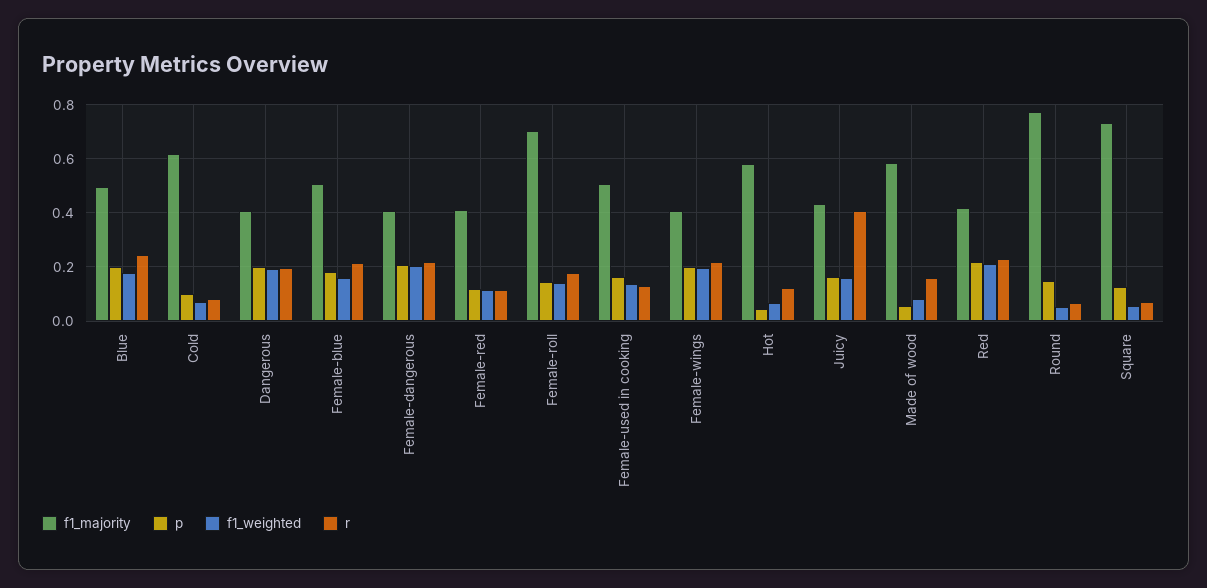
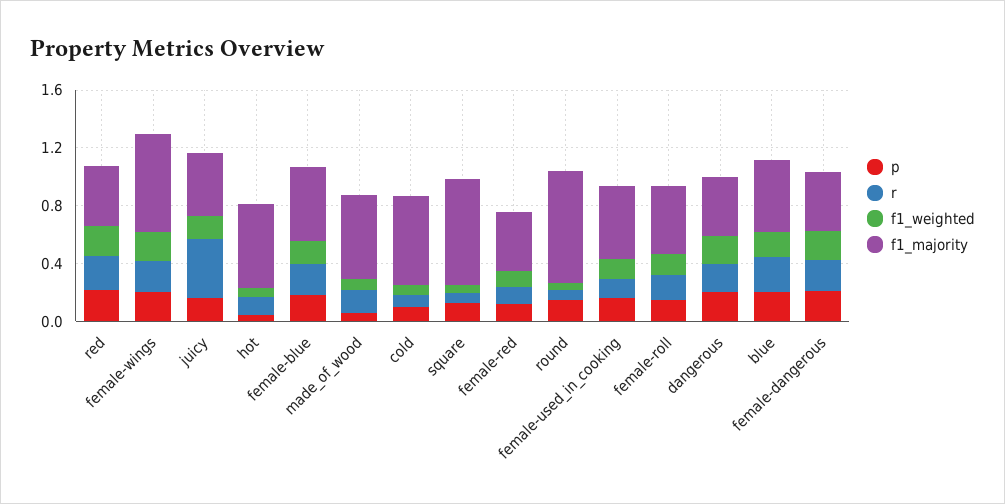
  {
    "f1_majority": {
      "Blue": 0.5,
      "Cold": 0.625,
      "Dangerous": 0.4,
      "Female-blue": 0.5,
      "Female-dangerous": 0.4,
      "Female-red": 0.4,
-     "Female-roll": 0.7,
+     "Female-roll": 0.5,
      "Female-used in cooking": 0.5,
-     "Female-wings": 0.4,
+     "Female-wings": 0.7,
      "Hot": 0.575,
      "Juicy": 0.425,
      "Made of wood": 0.575,
      "Red": 0.425,
      "Round": 0.775,
      "Square": 0.725
    },
    "p": {
      "Blue": 0.2,
      "Cold": 0.1,
      "Dangerous": 0.2,
      "Female-blue": 0.175,
      "Female-dangerous": 0.2,
      "Female-red": 0.125,
      "Female-roll": 0.15,
      "Female-used in cooking": 0.15,
      "Female-wings": 0.2,
      "Hot": 0.05,
      "Juicy": 0.175,
      "Made of wood": 0.05,
      "Red": 0.225,
      "Round": 0.15,
      "Square": 0.125
    },
    "f1_weighted": {
      "Blue": 0.175,
      "Cold": 0.075,
      "Dangerous": 0.2,
      "Female-blue": 0.15,
      "Female-dangerous": 0.2,
      "Female-red": 0.125,
      "Female-roll": 0.15,
      "Female-used in cooking": 0.125,
      "Female-wings": 0.2,
      "Hot": 0.075,
      "Juicy": 0.15,
      "Made of wood": 0.075,
      "Red": 0.2,
      "Round": 0.05,
      "Square": 0.05
    },
    "r": {
      "Blue": 0.25,
      "Cold": 0.075,
      "Dangerous": 0.2,
      "Female-blue": 0.225,
      "Female-dangerous": 0.225,
      "Female-red": 0.125,
      "Female-roll": 0.175,
      "Female-used in cooking": 0.125,
      "Female-wings": 0.225,
      "Hot": 0.125,
      "Juicy": 0.4,
      "Made of wood": 0.15,
      "Red": 0.225,
      "Round": 0.075,
      "Square": 0.075
    }
  }

